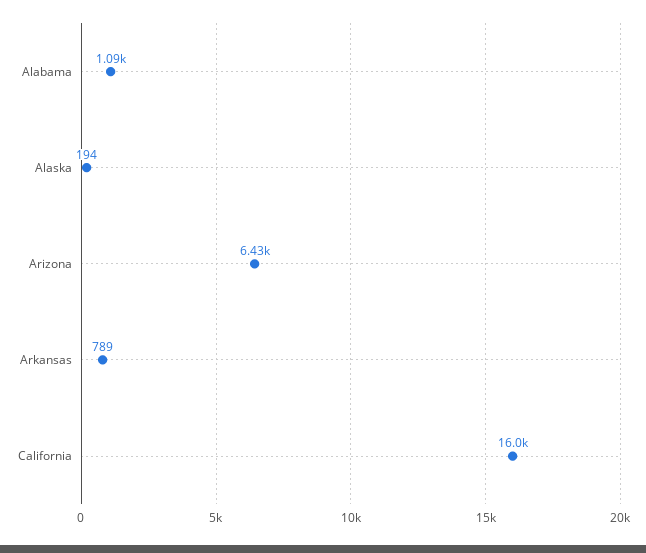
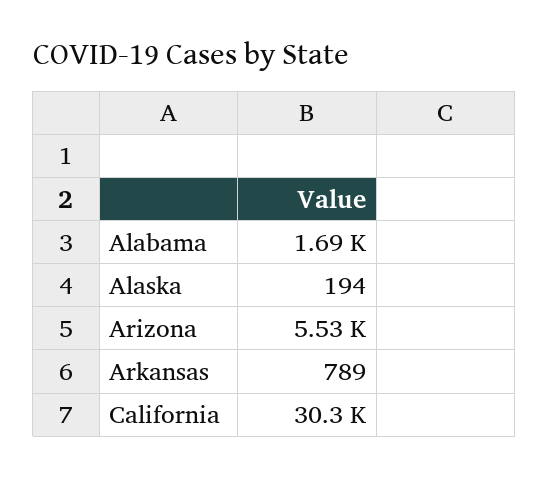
  {
-   "Alabama": 1090,
+   "Alabama": 1690,
    "Alaska": 194,
-   "Arizona": 6430,
+   "Arizona": 5530,
    "Arkansas": 789,
-   "California": 16000
+   "California": 30300
  }

